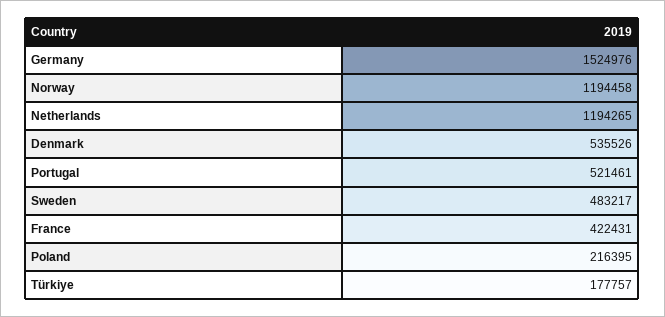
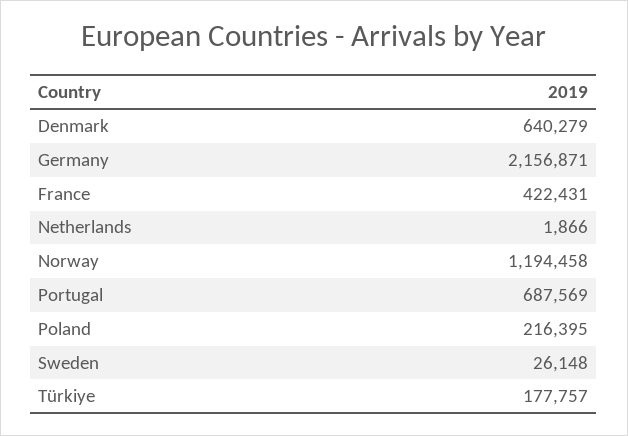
  {
-   "Germany": 1524976,
+   "Germany": 2156871,
    "Norway": 1194458,
-   "Netherlands": 1194265,
+   "Netherlands": 1866,
-   "Denmark": 535526,
+   "Denmark": 640279,
-   "Portugal": 521461,
+   "Portugal": 687569,
-   "Sweden": 483217,
+   "Sweden": 26148,
    "France": 422431,
    "Poland": 216395,
    "Türkiye": 177757
  }

